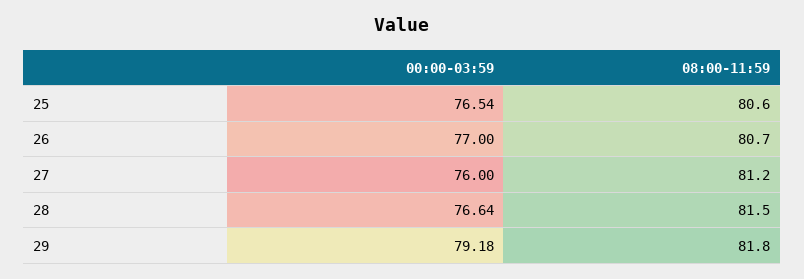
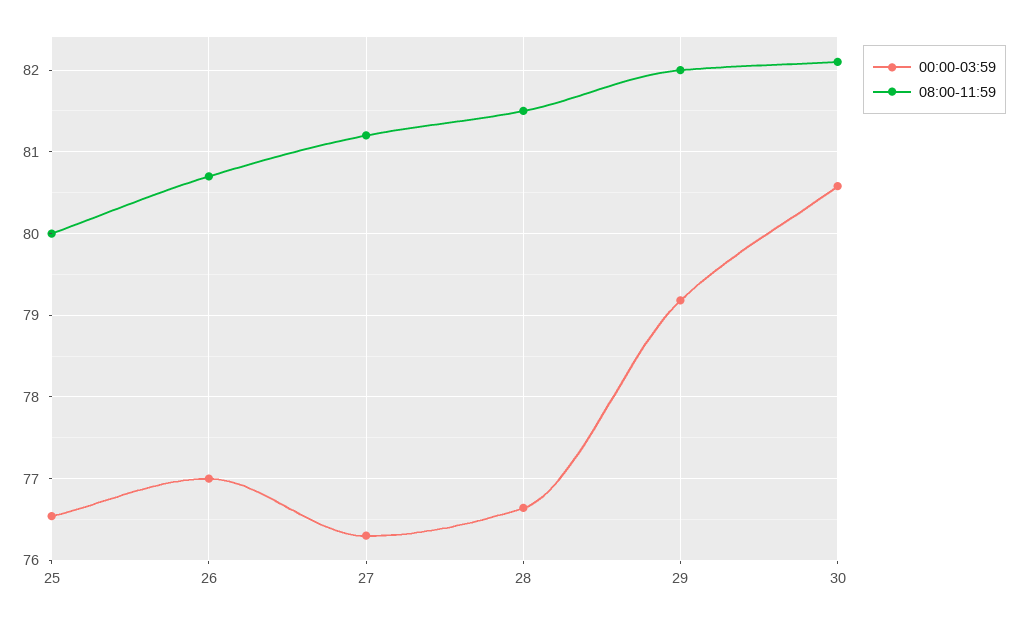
  {
    "00:00-03:59": {
      "25": 76.54,
      "26": 77,
-     "27": 76,
+     "27": 76.3,
      "28": 76.64,
-     "29": 79.18
+     "29": 79.18,
+     "30": 80.6
    },
    "08:00-11:59": {
-     "25": 80.6,
+     "25": 80,
      "26": 80.7,
      "27": 81.2,
      "28": 81.5,
-     "29": 81.8
+     "29": 82,
+     "30": 82.1
    }
  }

